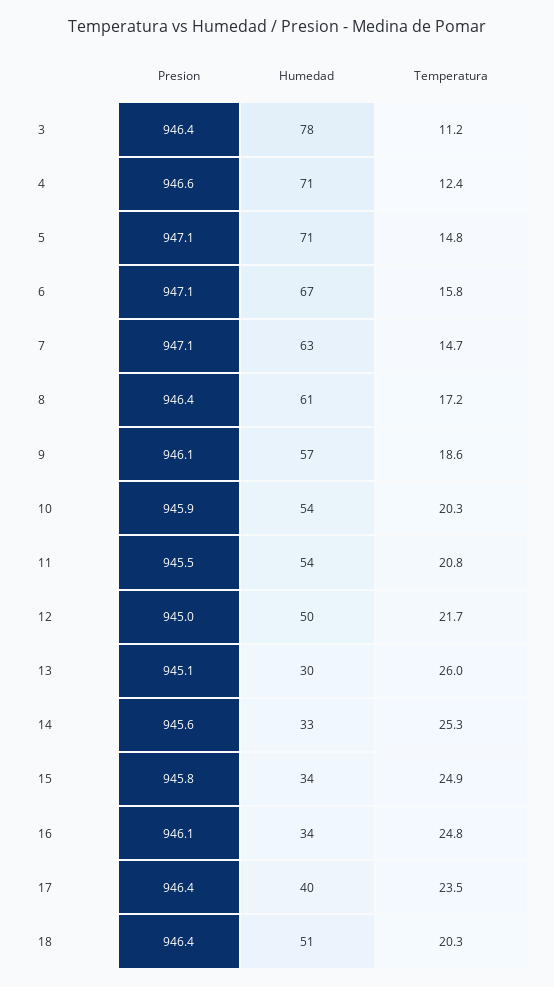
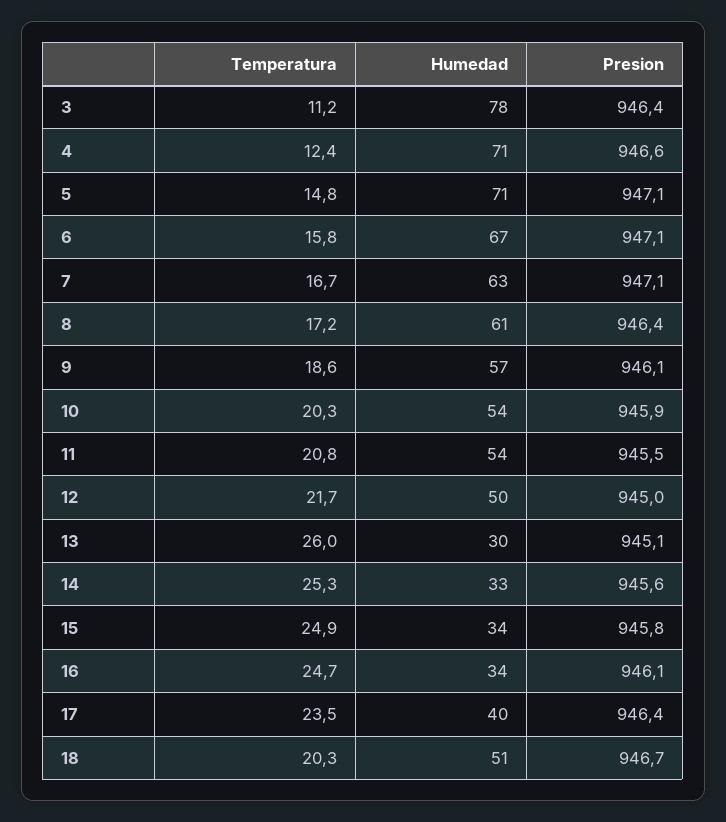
  {
    "Presion": {
      "3": 946.4,
      "4": 946.6,
      "5": 947.1,
      "6": 947.1,
      "7": 947.1,
      "8": 946.4,
      "9": 946.1,
      "10": 945.9,
      "11": 945.5,
      "12": 945,
      "13": 945.1,
      "14": 945.6,
      "15": 945.8,
      "16": 946.1,
      "17": 946.4,
-     "18": 946.4
+     "18": 946.7
    },
    "Humedad": {
      "3": 78,
      "4": 71,
      "5": 71,
      "6": 67,
      "7": 63,
      "8": 61,
      "9": 57,
      "10": 54,
      "11": 54,
      "12": 50,
      "13": 30,
      "14": 33,
      "15": 34,
      "16": 34,
      "17": 40,
      "18": 51
    },
    "Temperatura": {
      "3": 11.2,
      "4": 12.4,
      "5": 14.8,
      "6": 15.8,
-     "7": 14.7,
+     "7": 16.7,
      "8": 17.2,
      "9": 18.6,
      "10": 20.3,
      "11": 20.8,
      "12": 21.7,
      "13": 26,
      "14": 25.3,
      "15": 24.9,
-     "16": 24.8,
+     "16": 24.7,
      "17": 23.5,
      "18": 20.3
    }
  }

